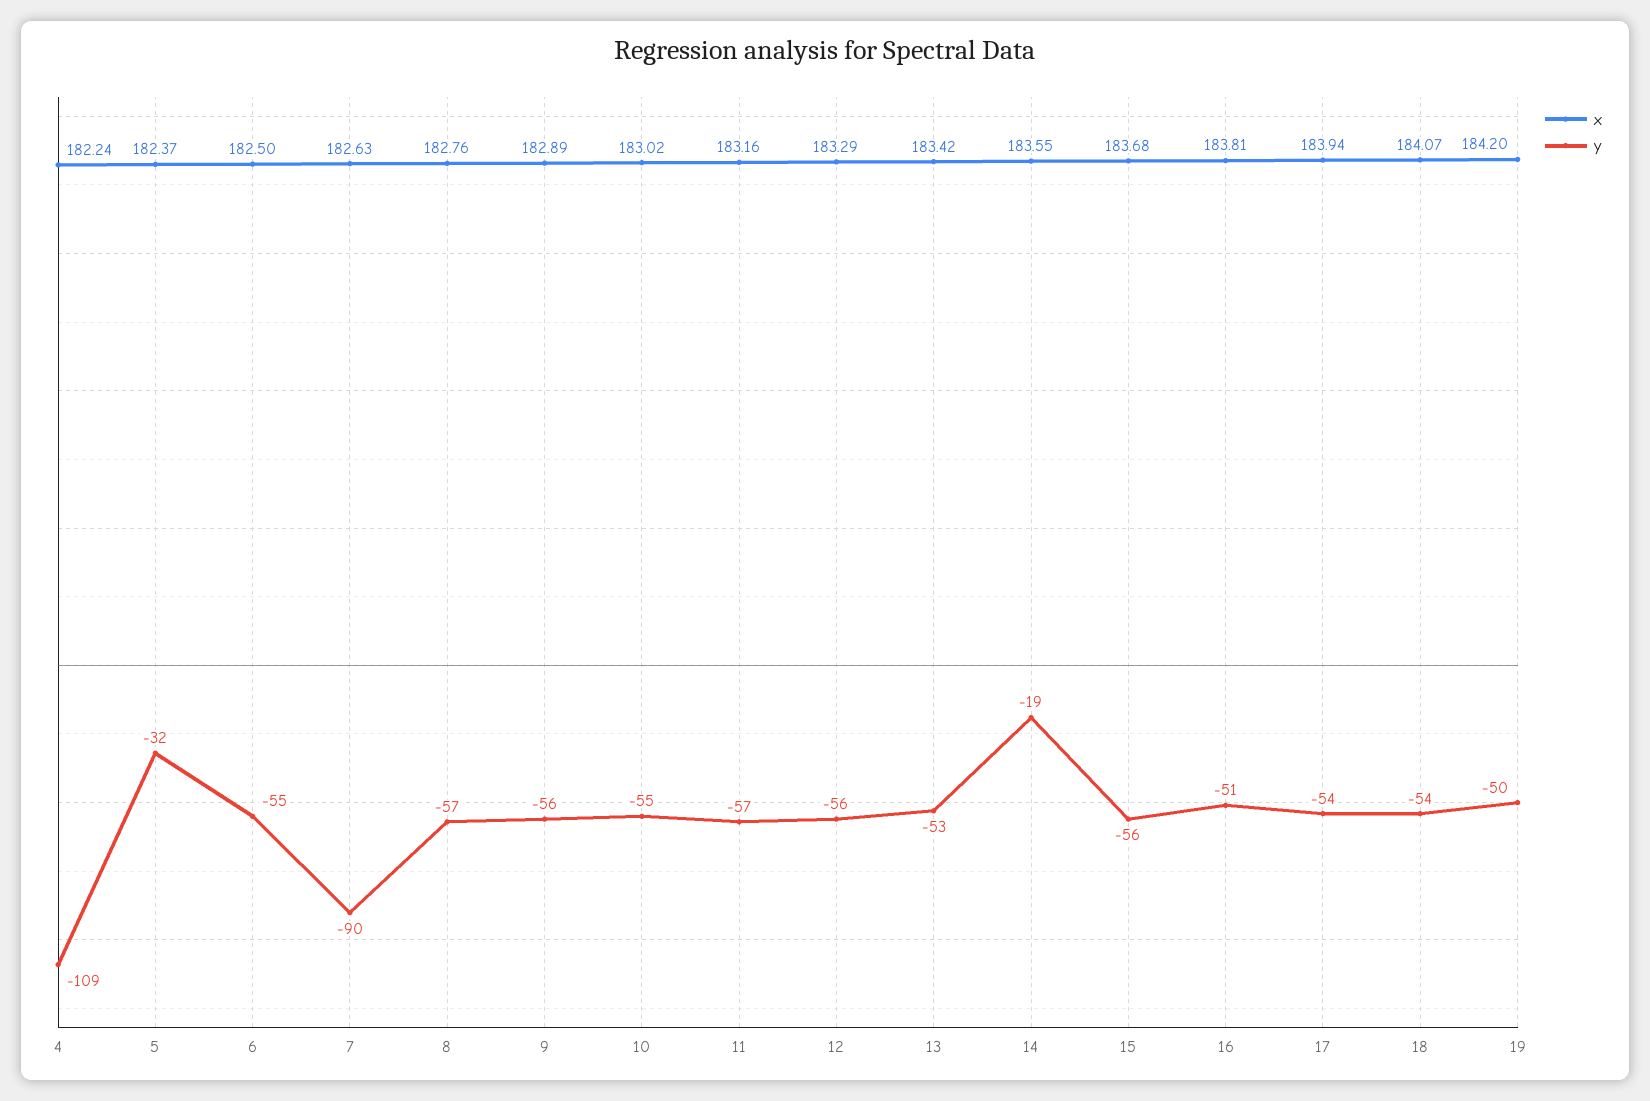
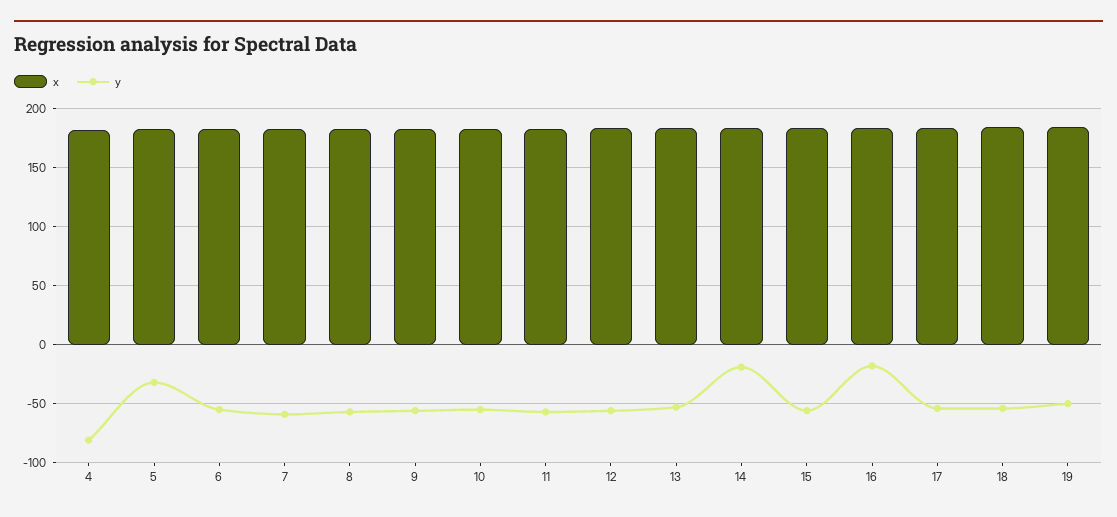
  {
    "x": {
      "4": 182.24,
      "5": 182.37,
      "6": 182.5,
      "7": 182.63,
      "8": 182.76,
      "9": 182.89,
      "10": 183.02,
      "11": 183.16,
      "12": 183.29,
      "13": 183.42,
      "14": 183.55,
      "15": 183.68,
      "16": 183.81,
      "17": 183.94,
      "18": 184.07,
      "19": 184.2
    },
    "y": {
-     "4": -109,
+     "4": -80,
      "5": -32,
      "6": -55,
-     "7": -90,
+     "7": -60,
      "8": -57,
      "9": -56,
      "10": -55,
      "11": -57,
      "12": -56,
      "13": -53,
      "14": -19,
      "15": -56,
-     "16": -51,
+     "16": -20,
      "17": -54,
      "18": -54,
      "19": -50
    }
  }

